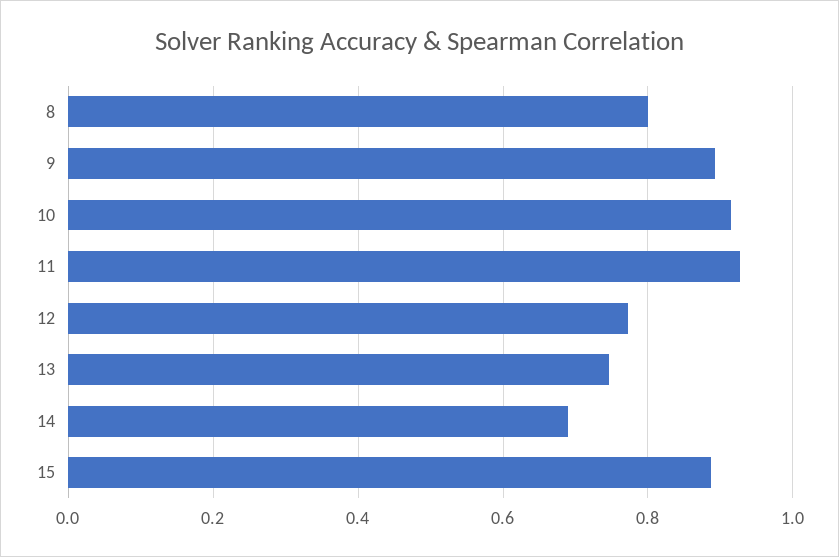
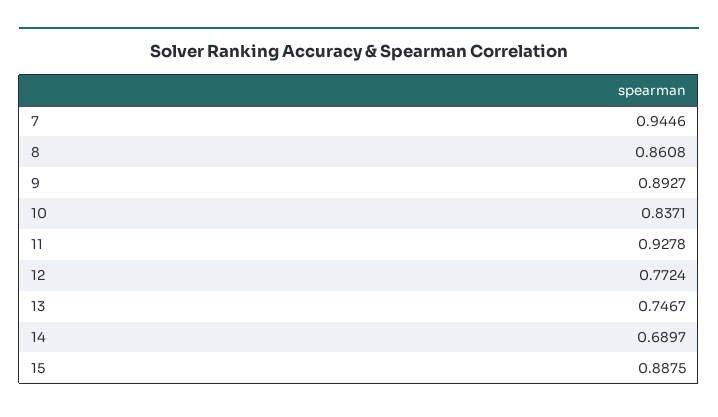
  {
-   "8": 0.8,
+   "8": 0.8608,
    "9": 0.8927,
-   "10": 0.92,
+   "10": 0.8371,
    "11": 0.9278,
    "12": 0.7724,
    "13": 0.7467,
    "14": 0.6897,
-   "15": 0.8875
+   "15": 0.8875,
+   "7": 0.9446
  }

